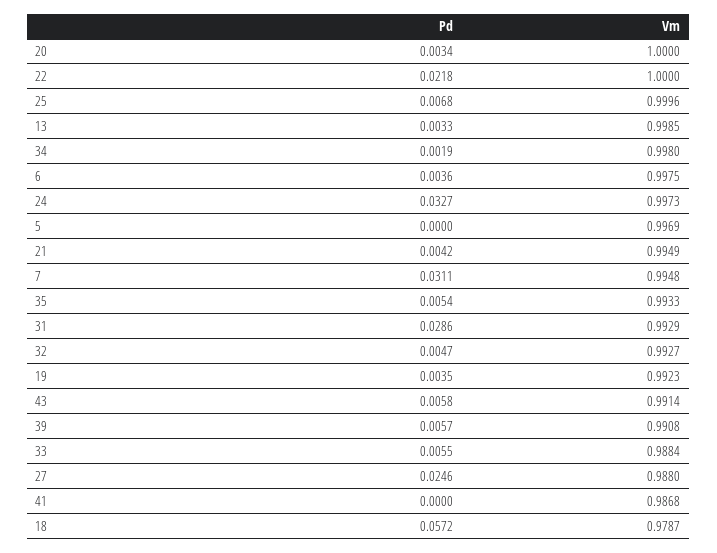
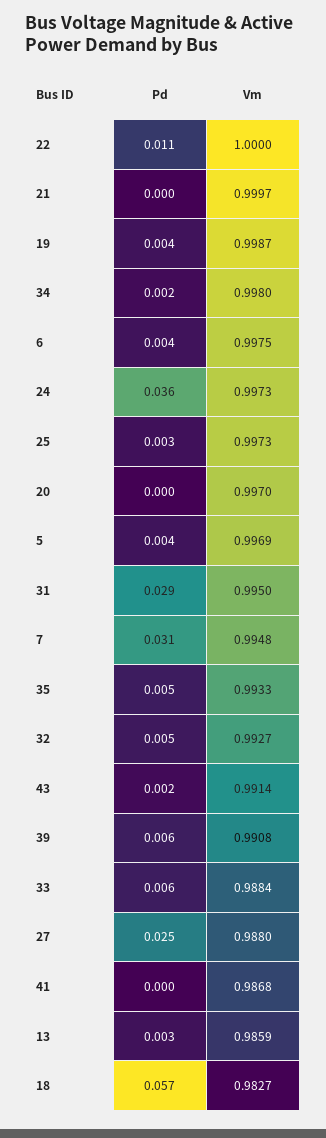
  {
    "Pd": {
-     "20": 0.0034,
+     "20": 0,
-     "22": 0.0218,
+     "22": 0.011,
-     "25": 0.0068,
+     "25": 0.003,
      "13": 0.0033,
      "34": 0.0019,
      "6": 0.0036,
-     "24": 0.0327,
+     "24": 0.036,
-     "5": 0,
+     "5": 0.004,
-     "21": 0.0042,
+     "21": 0,
      "7": 0.0311,
      "35": 0.0054,
      "31": 0.0286,
      "32": 0.0047,
      "19": 0.0035,
-     "43": 0.0058,
+     "43": 0.002,
      "39": 0.0057,
      "33": 0.0055,
      "27": 0.0246,
      "41": 0,
      "18": 0.0572
    },
    "Vm": {
-     "20": 1,
+     "20": 0.997,
      "22": 1,
-     "25": 0.9996,
+     "25": 0.9973,
-     "13": 0.9985,
+     "13": 0.9859,
      "34": 0.998,
      "6": 0.9975,
      "24": 0.9973,
      "5": 0.9969,
-     "21": 0.9949,
+     "21": 0.9997,
      "7": 0.9948,
      "35": 0.9933,
-     "31": 0.9929,
+     "31": 0.995,
      "32": 0.9927,
-     "19": 0.9923,
+     "19": 0.9987,
      "43": 0.9914,
      "39": 0.9908,
      "33": 0.9884,
      "27": 0.988,
      "41": 0.9868,
-     "18": 0.9787
+     "18": 0.9827
    }
  }

